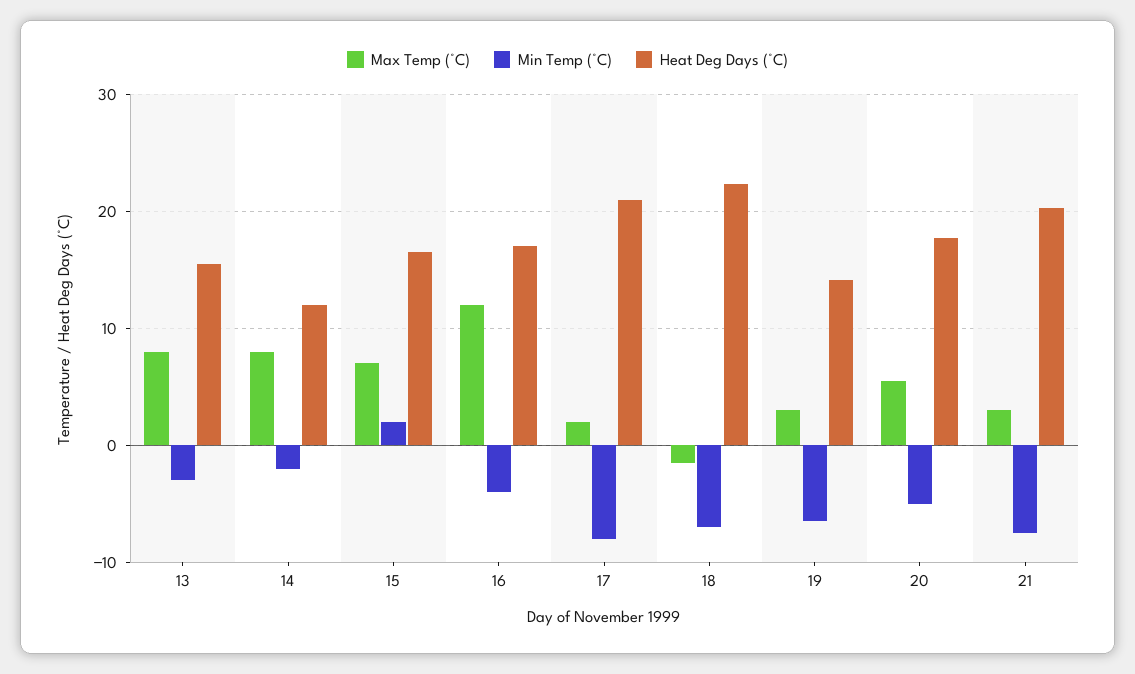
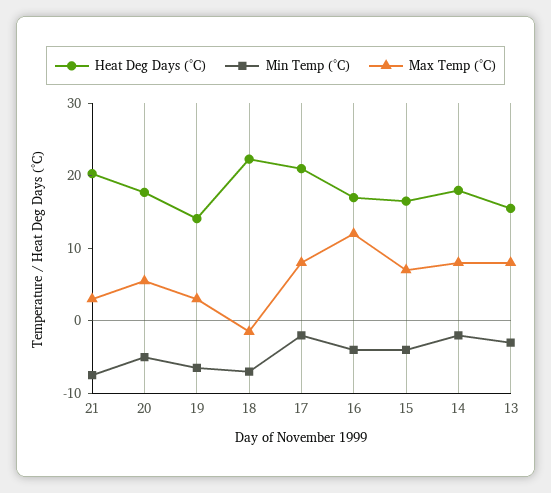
  {
    "Max Temp (°C)": {
      "13": 8,
      "14": 8,
      "15": 7,
      "16": 12,
-     "17": 2,
+     "17": 8,
      "18": -2,
      "19": 3,
      "20": 6,
      "21": 3
    },
    "Min Temp (°C)": {
      "13": -3,
      "14": -2,
-     "15": 2,
+     "15": -4,
      "16": -4,
-     "17": -8,
+     "17": -2,
      "18": -7,
      "19": -7,
      "20": -5,
      "21": -8
    },
    "Heat Deg Days (°C)": {
      "13": 16,
-     "14": 12,
+     "14": 18,
      "15": 17,
      "16": 17,
      "17": 21,
      "18": 22,
      "19": 14,
      "20": 18,
      "21": 20
    }
  }

